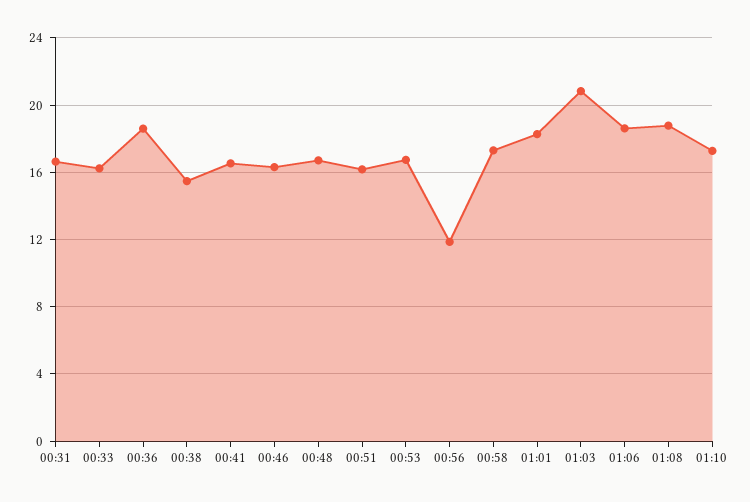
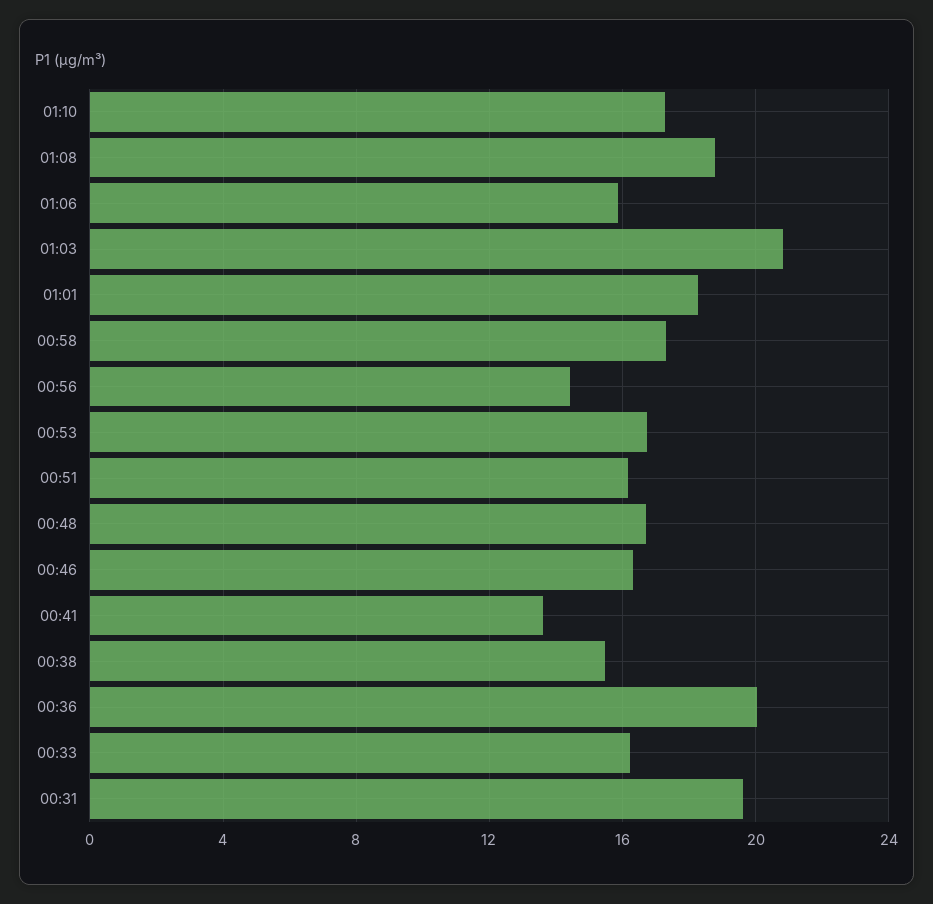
  {
-   "00:31": 16.5,
+   "00:31": 19.5,
    "00:33": 16,
-   "00:36": 18.5,
+   "00:36": 20,
    "00:38": 15.5,
-   "00:41": 16.5,
+   "00:41": 13.5,
    "00:46": 16.5,
    "00:48": 16.5,
    "00:51": 16,
    "00:53": 16.5,
-   "00:56": 12,
+   "00:56": 14.5,
    "00:58": 17.5,
    "01:01": 18.5,
    "01:03": 21,
-   "01:06": 18.5,
+   "01:06": 16,
    "01:08": 19,
    "01:10": 17.5
  }

